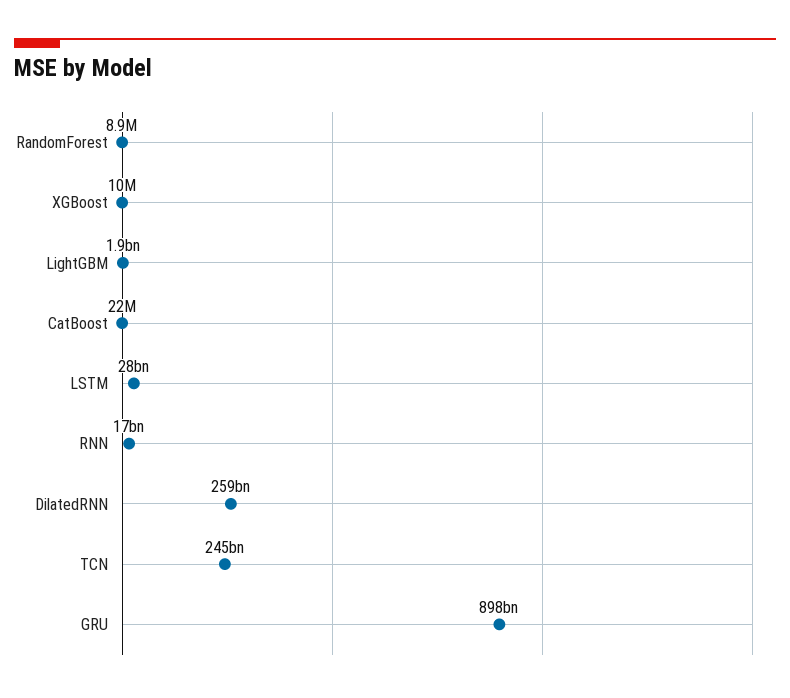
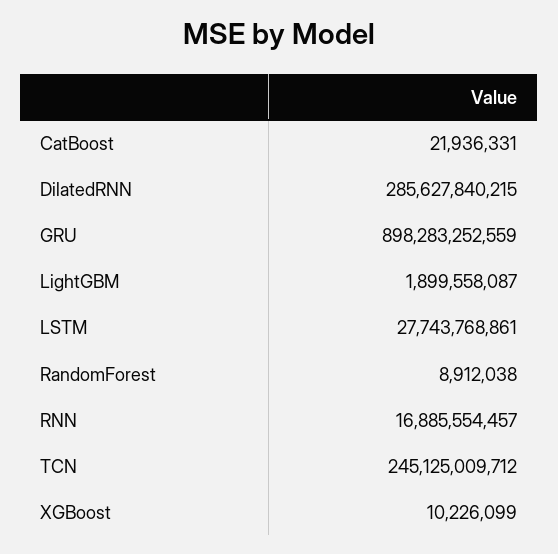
  {
    "RandomForest": 8912038,
    "XGBoost": 10226099,
    "LightGBM": 1899558087,
    "CatBoost": 21936331,
    "LSTM": 27743768861,
    "RNN": 16885554457,
-   "DilatedRNN": 259000000000,
+   "DilatedRNN": 285627840215,
    "TCN": 245125009712,
    "GRU": 898283252559
  }

